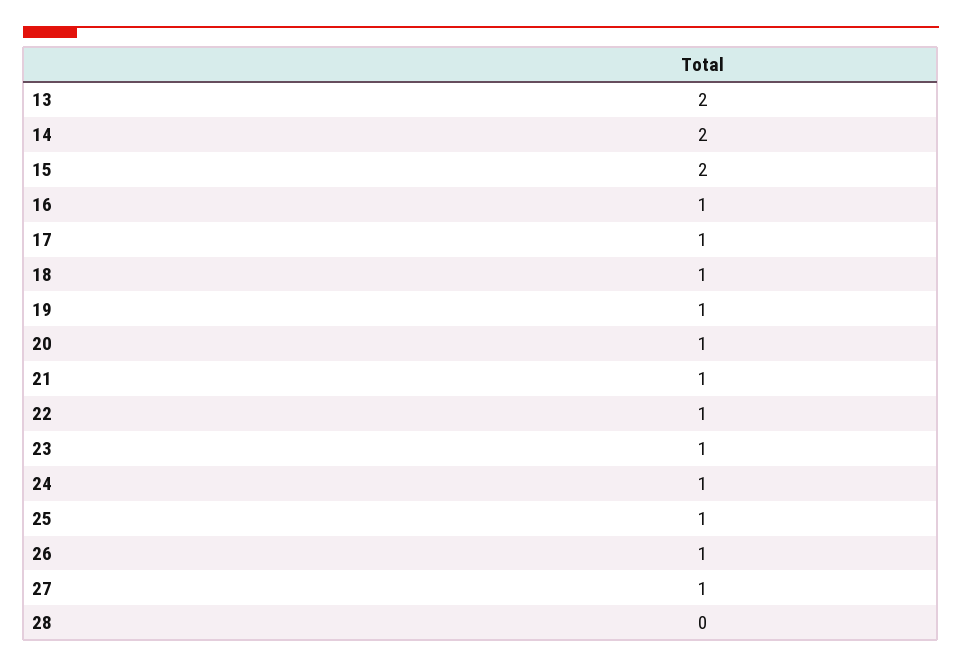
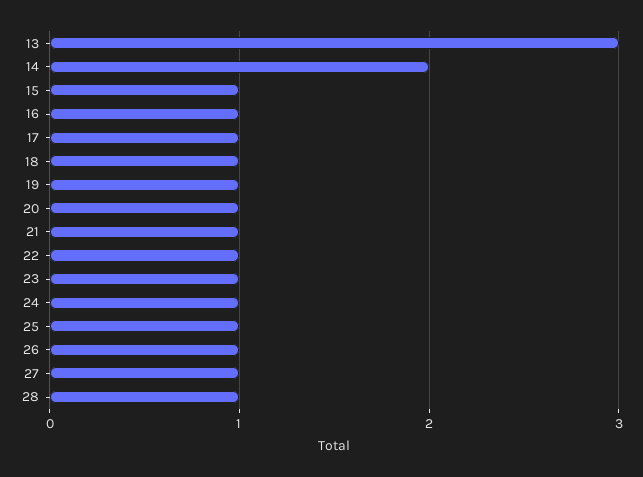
  {
-   "13": 2,
+   "13": 3,
    "14": 2,
-   "15": 2,
+   "15": 1,
    "16": 1,
    "17": 1,
    "18": 1,
    "19": 1,
    "20": 1,
    "21": 1,
    "22": 1,
    "23": 1,
    "24": 1,
    "25": 1,
    "26": 1,
    "27": 1,
-   "28": 0
+   "28": 1
  }

